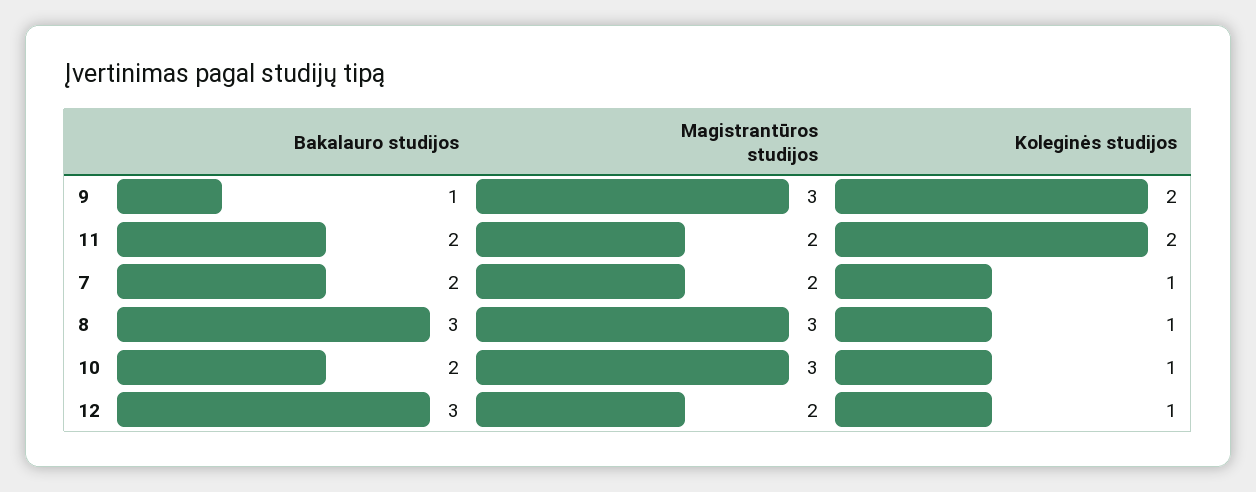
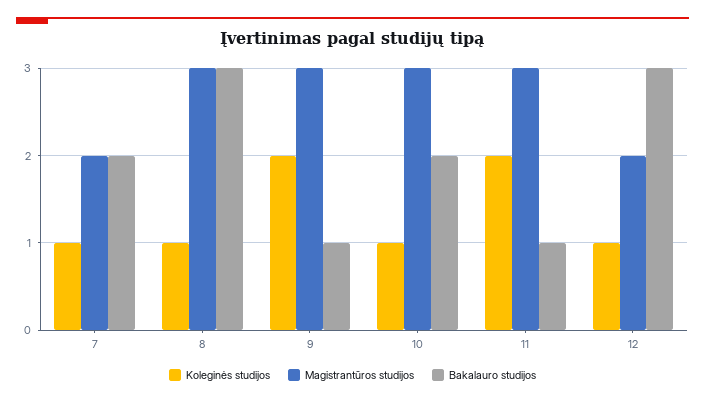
  {
    "Bakalauro studijos": {
      "9": 1,
-     "11": 2,
+     "11": 1,
      "7": 2,
      "8": 3,
      "10": 2,
      "12": 3
    },
    "Magistrantūros studijos": {
      "9": 3,
-     "11": 2,
+     "11": 3,
      "7": 2,
      "8": 3,
      "10": 3,
      "12": 2
    },
    "Koleginės studijos": {
      "9": 2,
      "11": 2,
      "7": 1,
      "8": 1,
      "10": 1,
      "12": 1
    }
  }

